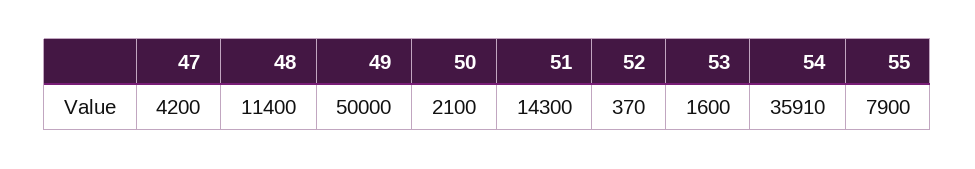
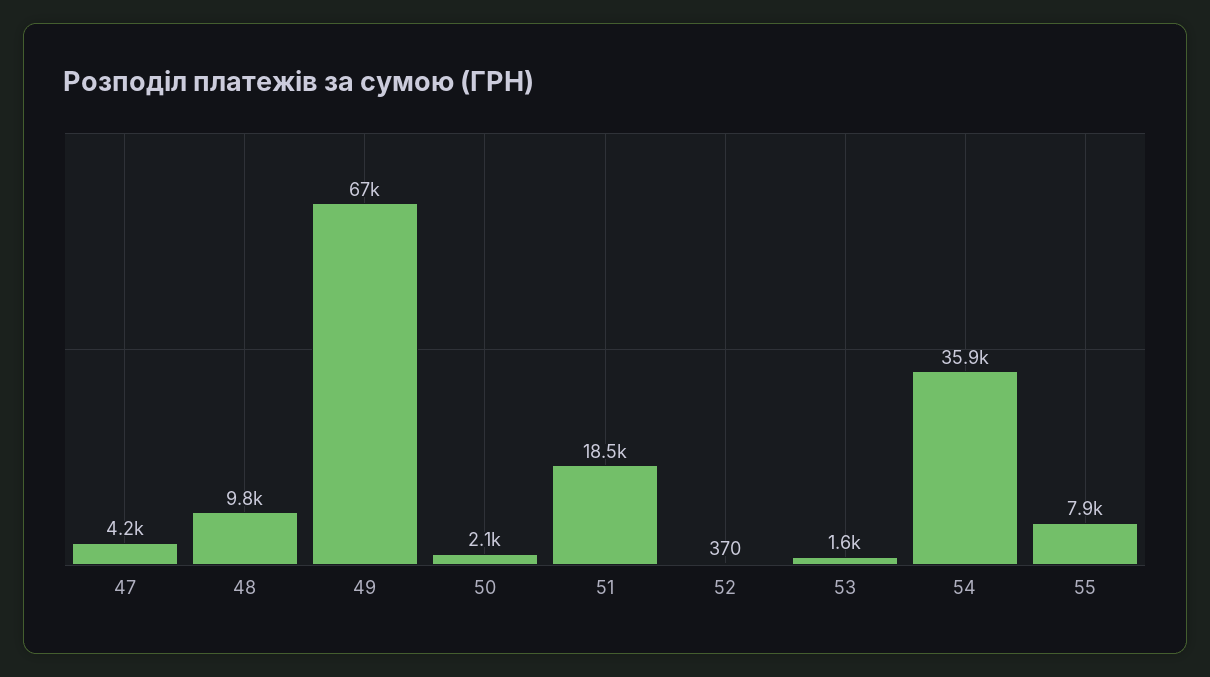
  {
    "47": 4200,
-   "48": 11400,
+   "48": 9800,
-   "49": 50000,
+   "49": 67000,
    "50": 2100,
-   "51": 14300,
+   "51": 18500,
    "52": 370,
    "53": 1600,
    "54": 35910,
    "55": 7900
  }

